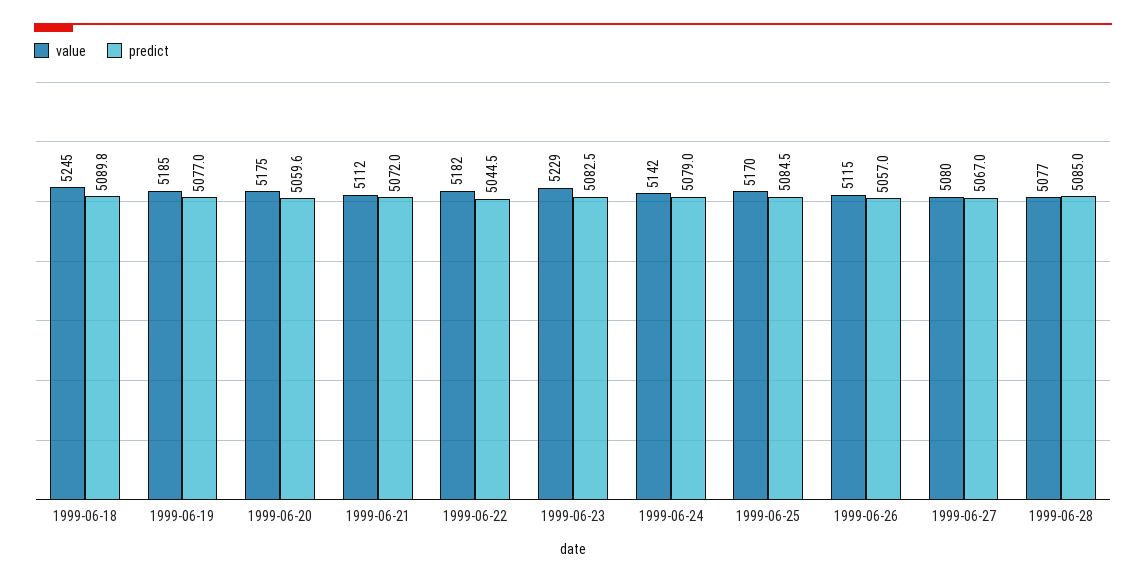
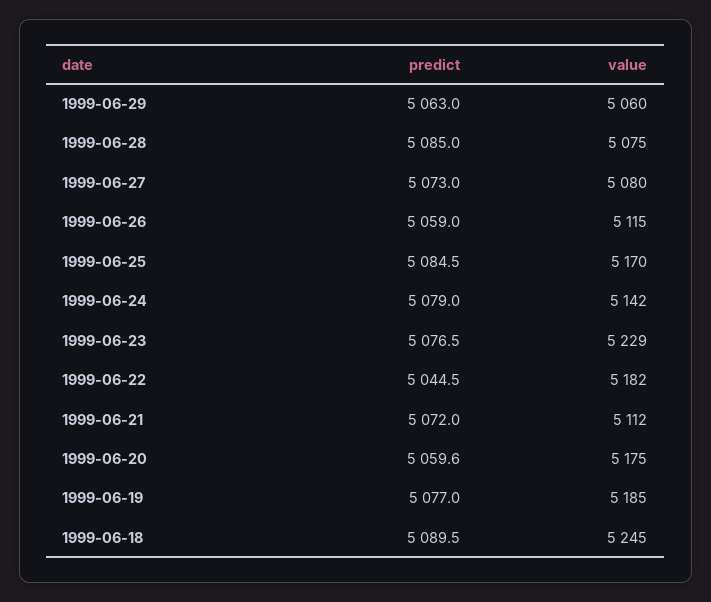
  {
    "value": {
      "1999-06-18": 5245,
      "1999-06-19": 5185,
      "1999-06-20": 5175,
      "1999-06-21": 5112,
      "1999-06-22": 5182,
      "1999-06-23": 5229,
      "1999-06-24": 5142,
      "1999-06-25": 5170,
      "1999-06-26": 5115,
      "1999-06-27": 5080,
-     "1999-06-28": 5077
+     "1999-06-28": 5075,
+     "1999-06-29": 5060
    },
    "predict": {
-     "1999-06-18": 5089.8,
+     "1999-06-18": 5089.5,
      "1999-06-19": 5077,
      "1999-06-20": 5059.6,
      "1999-06-21": 5072,
      "1999-06-22": 5044.5,
-     "1999-06-23": 5082.5,
+     "1999-06-23": 5076.5,
      "1999-06-24": 5079,
      "1999-06-25": 5084.5,
-     "1999-06-26": 5057,
+     "1999-06-26": 5059,
-     "1999-06-27": 5067,
+     "1999-06-27": 5073,
-     "1999-06-28": 5085
+     "1999-06-28": 5085,
+     "1999-06-29": 5063
    }
  }

